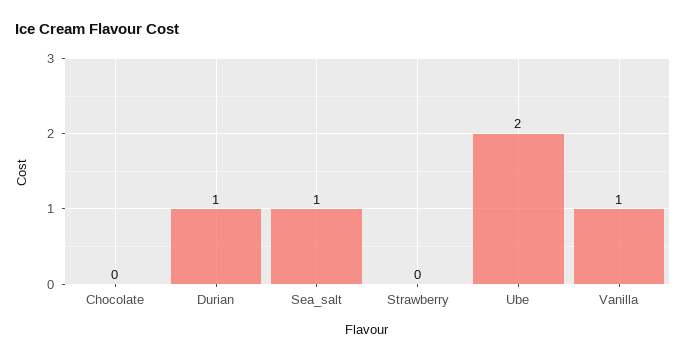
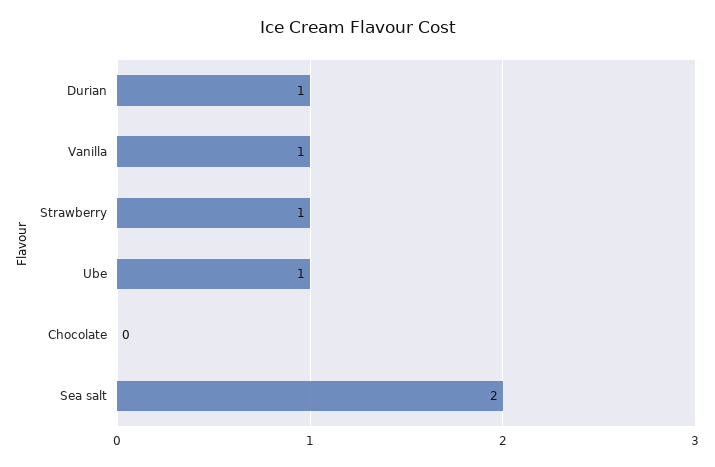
  {
    "Chocolate": 0,
    "Durian": 1,
-   "Sea_salt": 1,
+   "Sea_salt": 2,
-   "Strawberry": 0,
+   "Strawberry": 1,
-   "Ube": 2,
+   "Ube": 1,
    "Vanilla": 1
  }

